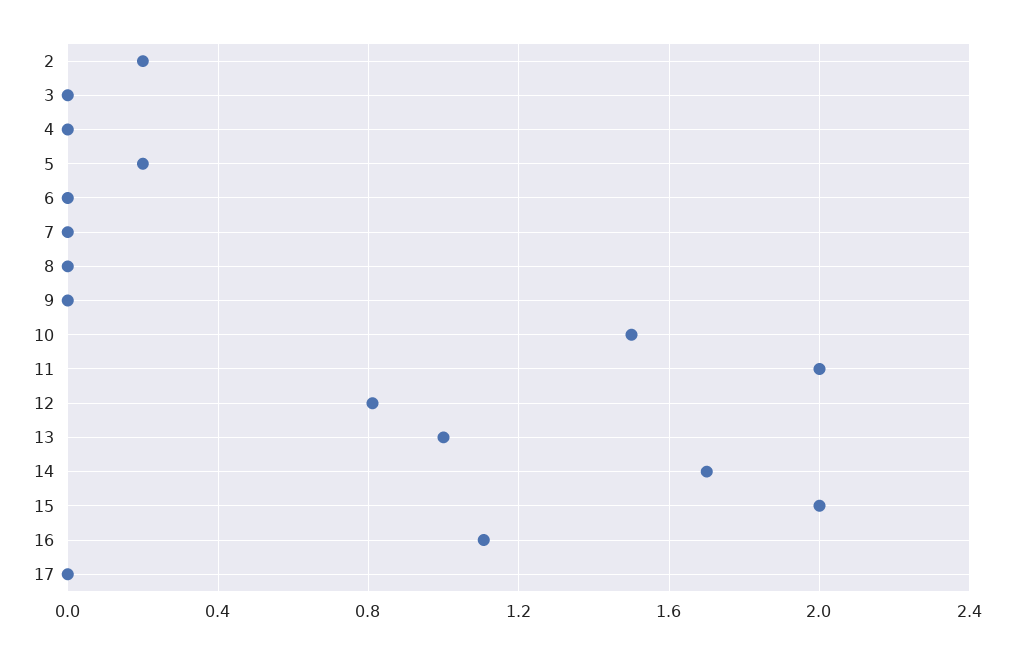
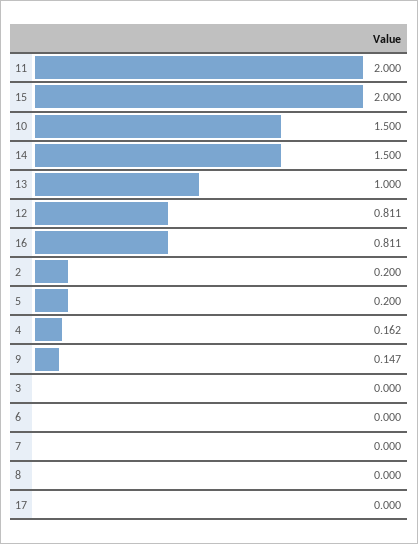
  {
    "2": 0.2,
    "3": 0,
-   "4": 0,
+   "4": 0.162,
    "5": 0.2,
    "6": 0,
    "7": 0,
    "8": 0,
-   "9": 0,
+   "9": 0.147,
    "10": 1.5,
    "11": 2,
    "12": 0.811,
    "13": 1,
-   "14": 1.7,
+   "14": 1.5,
    "15": 2,
-   "16": 1.1,
+   "16": 0.811,
    "17": 0
  }

